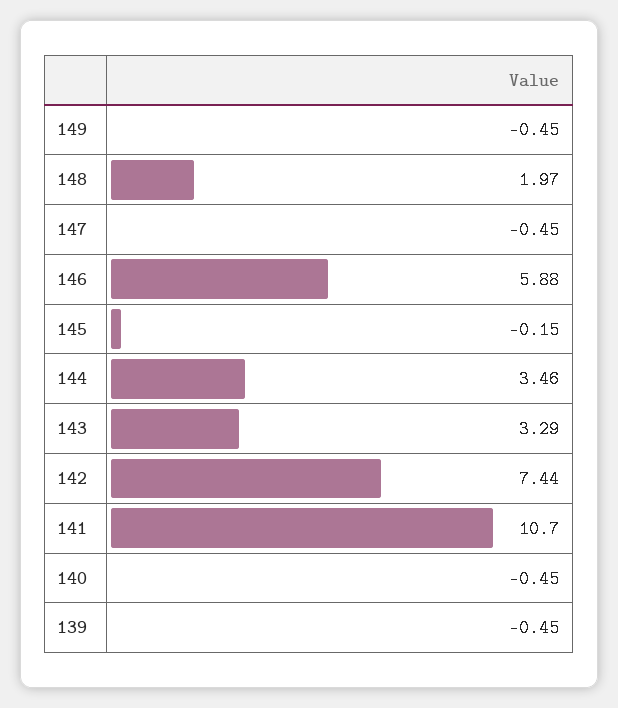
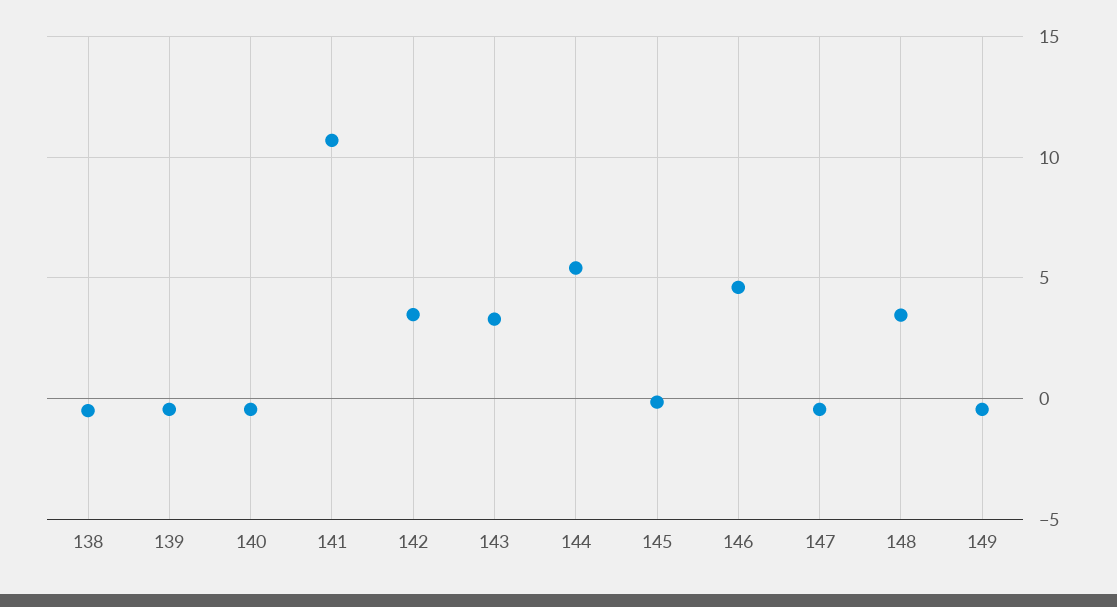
  {
    "149": -0.45,
-   "148": 1.97,
+   "148": 3.5,
    "147": -0.45,
-   "146": 5.88,
+   "146": 4.5,
    "145": -0.15,
-   "144": 3.46,
+   "144": 5.5,
    "143": 3.29,
-   "142": 7.44,
+   "142": 3.5,
    "141": 10.7,
    "140": -0.45,
-   "139": -0.45
+   "139": -0.45,
+   "138": -0.5
  }

